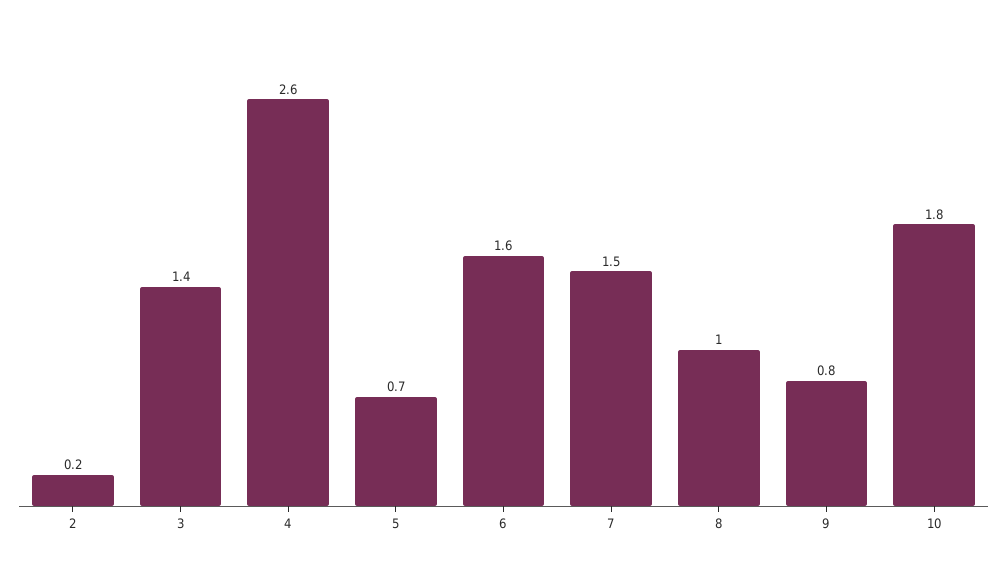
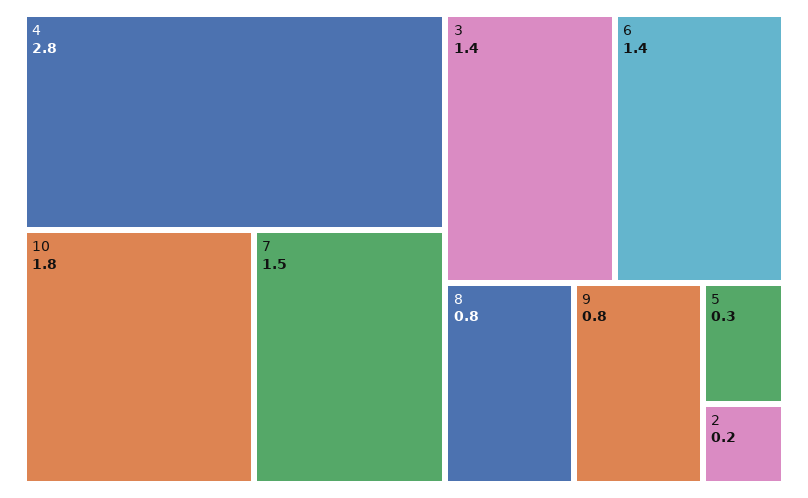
  {
    "2": 0.2,
    "3": 1.4,
-   "4": 2.6,
+   "4": 2.8,
-   "5": 0.7,
+   "5": 0.3,
-   "6": 1.6,
+   "6": 1.4,
    "7": 1.5,
-   "8": 1,
+   "8": 0.8,
    "9": 0.8,
    "10": 1.8
  }

